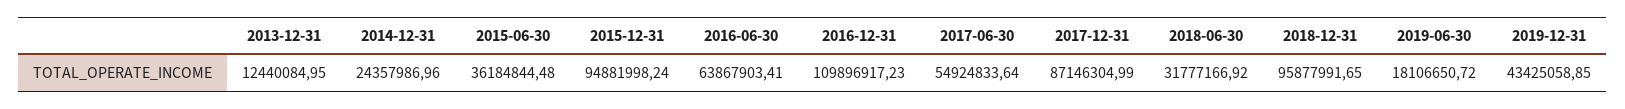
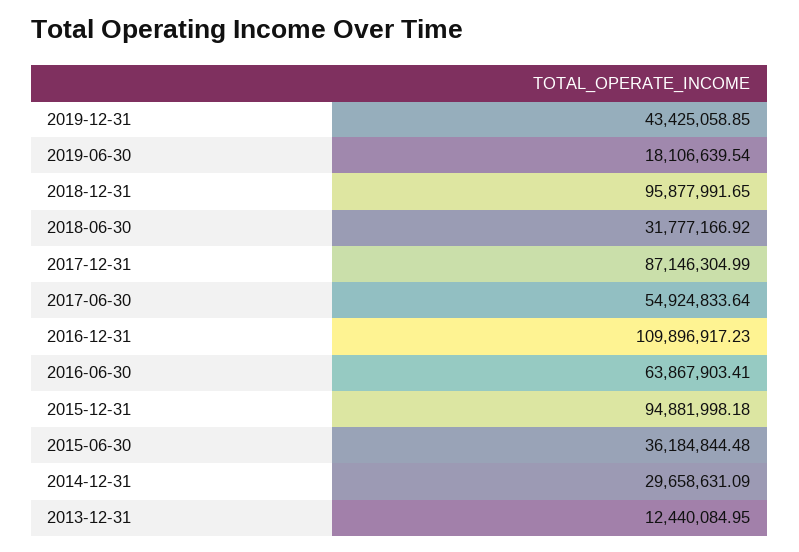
  {
    "2013-12-31": 12440084.95,
-   "2014-12-31": 24357986.96,
+   "2014-12-31": 29658631.09,
    "2015-06-30": 36184844.48,
-   "2015-12-31": 94881998.24,
+   "2015-12-31": 94881998.18,
    "2016-06-30": 63867903.41,
    "2016-12-31": 109896917.23,
    "2017-06-30": 54924833.64,
    "2017-12-31": 87146304.99,
    "2018-06-30": 31777166.92,
    "2018-12-31": 95877991.65,
-   "2019-06-30": 18106650.72,
+   "2019-06-30": 18106639.54,
    "2019-12-31": 43425058.85
  }

